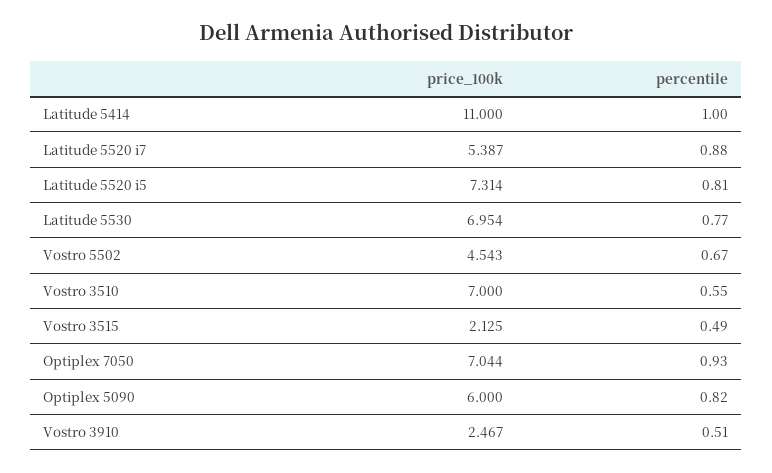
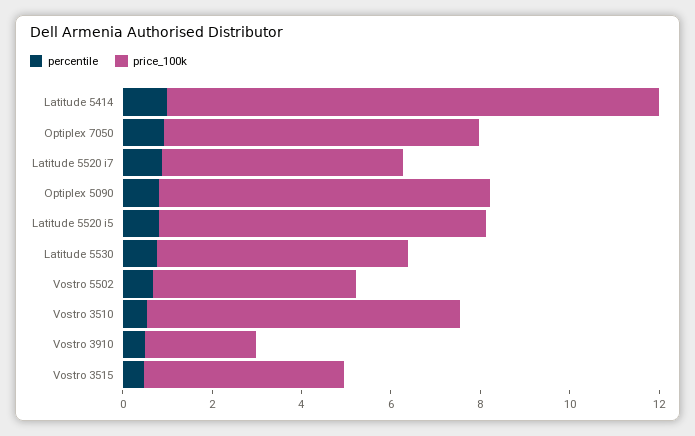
  {
    "price_100k": {
      "Latitude 5414": 11,
      "Latitude 5520 i7": 5.387,
      "Latitude 5520 i5": 7.314,
-     "Latitude 5530": 6.954,
+     "Latitude 5530": 5.5,
      "Vostro 5502": 4.543,
      "Vostro 3510": 7,
-     "Vostro 3515": 2.125,
+     "Vostro 3515": 4.5,
      "Optiplex 7050": 7.044,
-     "Optiplex 5090": 6,
+     "Optiplex 5090": 7.5,
      "Vostro 3910": 2.467
    },
    "percentile": {
      "Latitude 5414": 1,
      "Latitude 5520 i7": 0.88,
      "Latitude 5520 i5": 0.81,
      "Latitude 5530": 0.77,
      "Vostro 5502": 0.67,
      "Vostro 3510": 0.55,
      "Vostro 3515": 0.49,
      "Optiplex 7050": 0.93,
      "Optiplex 5090": 0.82,
      "Vostro 3910": 0.51
    }
  }

